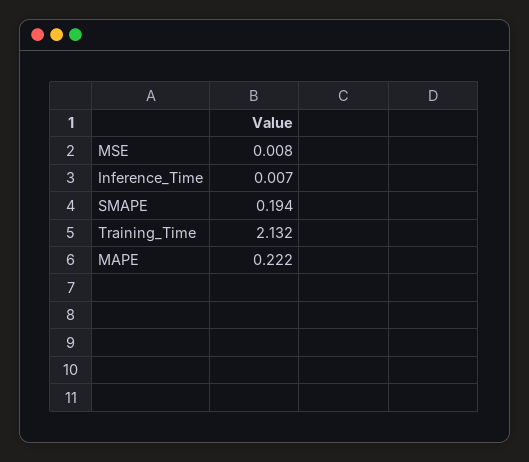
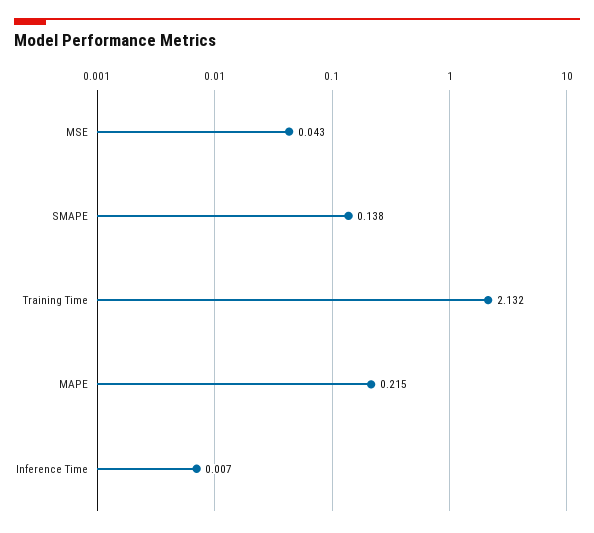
  {
-   "MSE": 0.008,
+   "MSE": 0.043,
    "Inference_Time": 0.007,
-   "SMAPE": 0.194,
+   "SMAPE": 0.138,
    "Training_Time": 2.132,
-   "MAPE": 0.222
+   "MAPE": 0.215
  }

